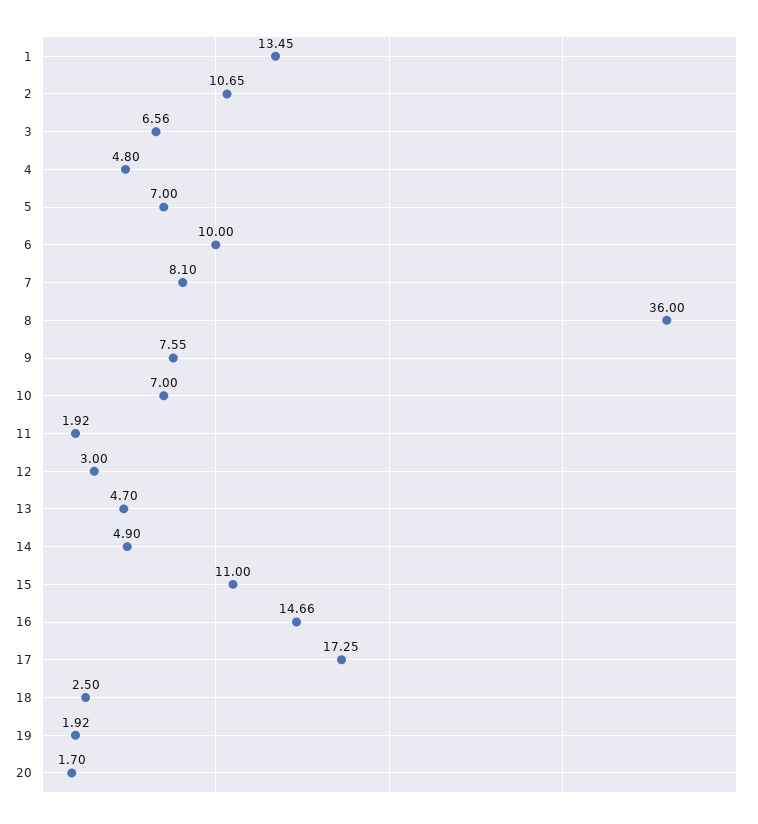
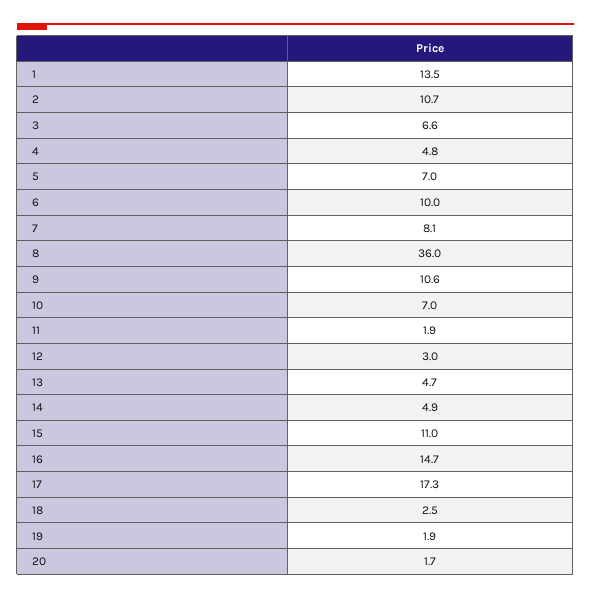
  {
    "1": 13.45,
    "2": 10.65,
    "3": 6.56,
    "4": 4.8,
    "5": 7,
    "6": 10,
    "7": 8.1,
    "8": 36,
-   "9": 7.55,
+   "9": 10.6,
    "10": 7,
    "11": 1.92,
    "12": 3,
    "13": 4.7,
    "14": 4.9,
    "15": 11,
    "16": 14.66,
    "17": 17.25,
    "18": 2.5,
    "19": 1.92,
    "20": 1.7
  }

